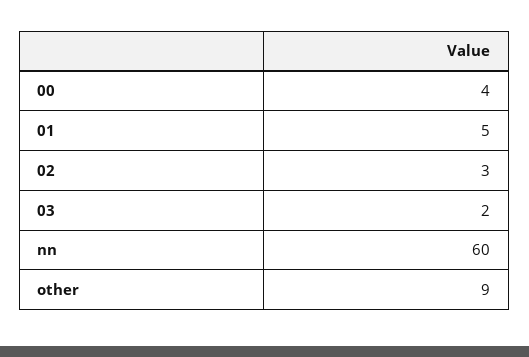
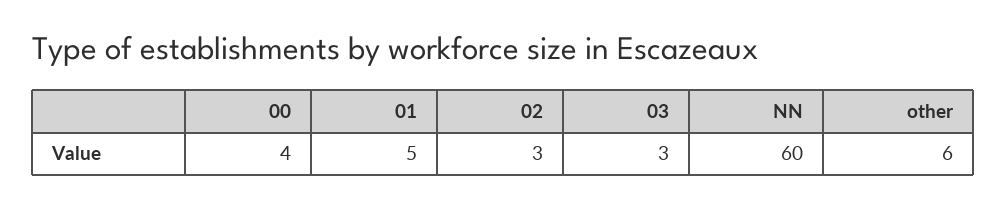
  {
    "00": 4,
    "01": 5,
    "02": 3,
-   "03": 2,
+   "03": 3,
    "nn": 60,
-   "other": 9
+   "other": 6
  }

